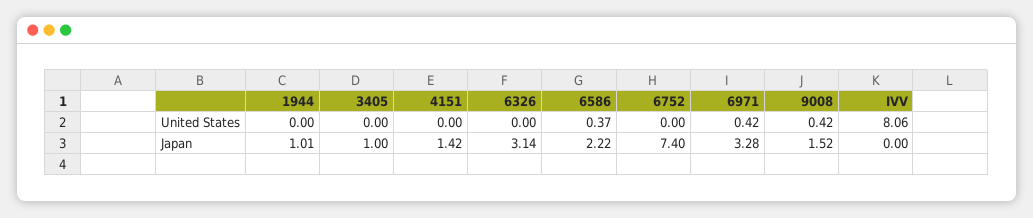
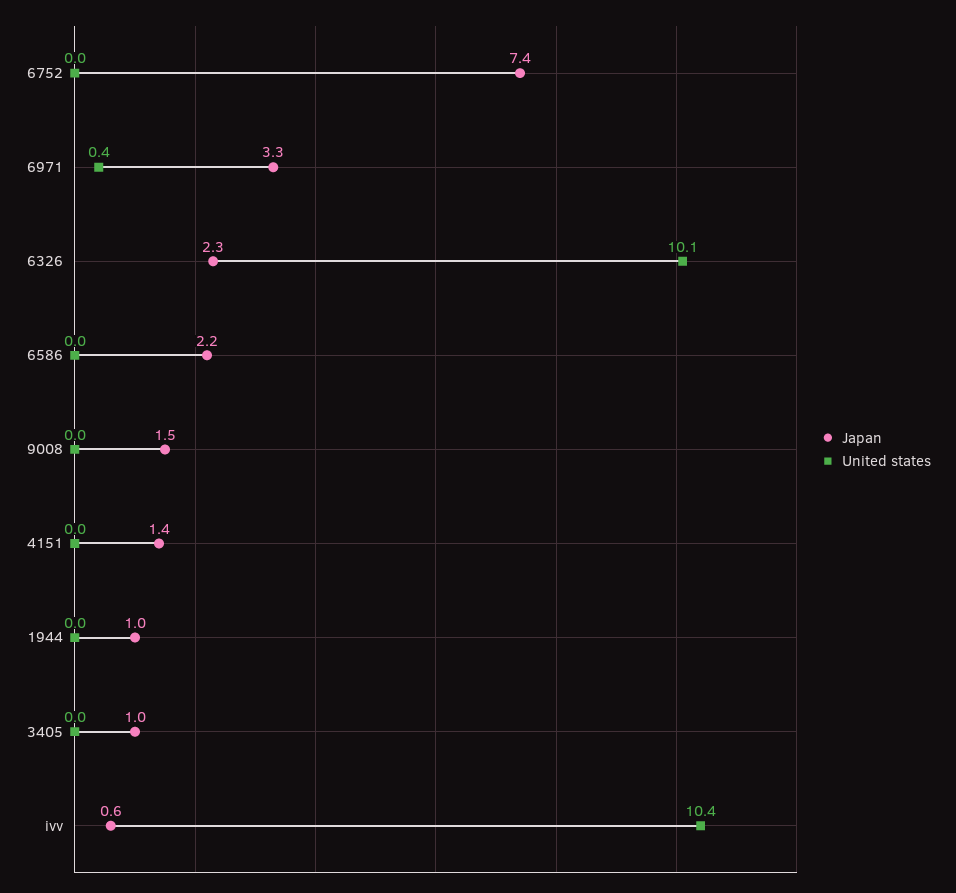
  {
    "United States": {
      "1944": 0,
      "3405": 0,
      "4151": 0,
-     "6326": 0,
+     "6326": 10.1,
-     "6586": 0.37,
+     "6586": 0,
      "6752": 0,
      "6971": 0.42,
-     "9008": 0.42,
+     "9008": 0,
-     "IVV": 8.06
+     "IVV": 10.4
    },
    "Japan": {
      "1944": 1.01,
      "3405": 1,
      "4151": 1.42,
-     "6326": 3.14,
+     "6326": 2.3,
      "6586": 2.22,
      "6752": 7.4,
      "6971": 3.28,
      "9008": 1.52,
-     "IVV": 0
+     "IVV": 0.6
    }
  }

